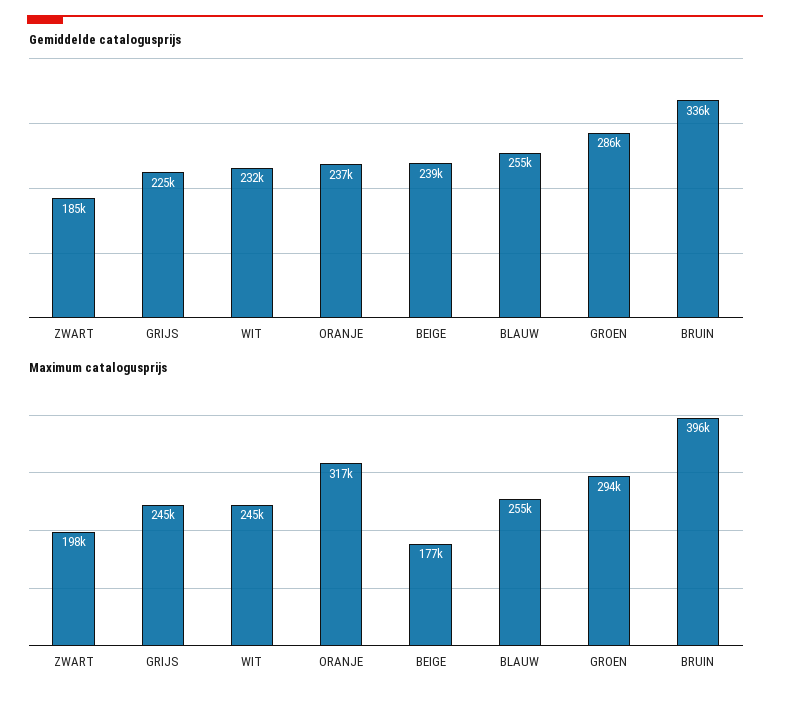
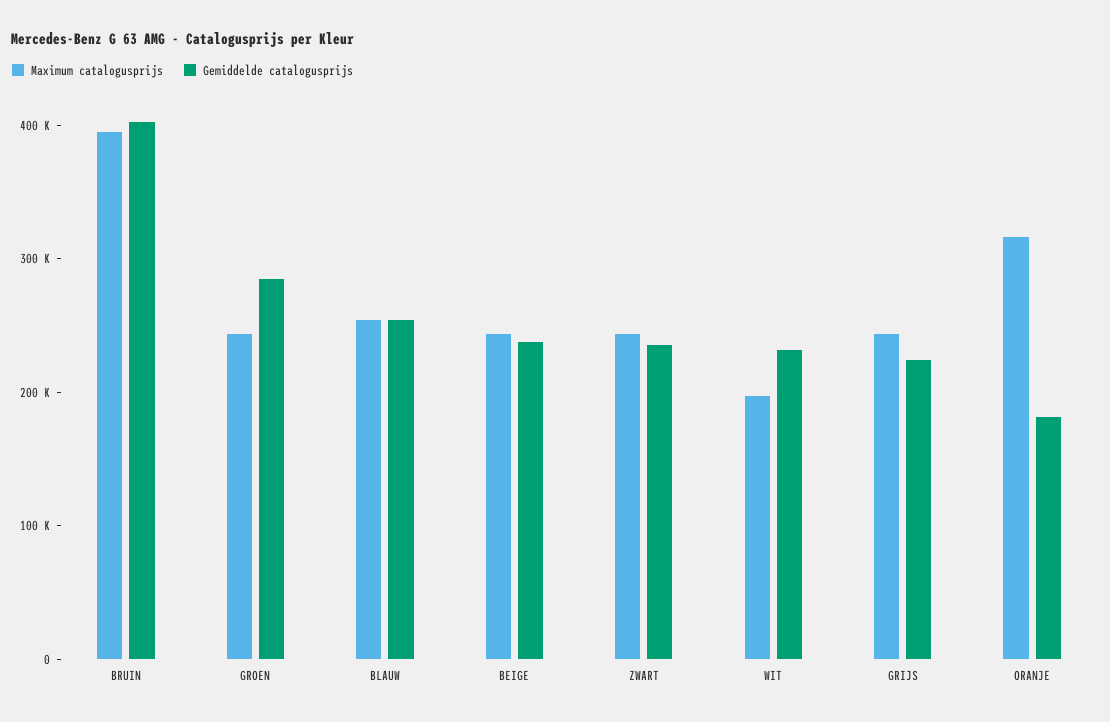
  {
    "Gemiddelde catalogusprijs": {
-     "ZWART": 185000,
+     "ZWART": 240000,
      "GRIJS": 225000,
      "WIT": 232000,
-     "ORANJE": 237000,
+     "ORANJE": 180000,
      "BEIGE": 239000,
      "BLAUW": 255000,
      "GROEN": 286000,
-     "BRUIN": 336000
+     "BRUIN": 400000
    },
    "Maximum catalogusprijs": {
-     "ZWART": 198000,
+     "ZWART": 240000,
      "GRIJS": 245000,
-     "WIT": 245000,
+     "WIT": 200000,
      "ORANJE": 317000,
-     "BEIGE": 177000,
+     "BEIGE": 240000,
      "BLAUW": 255000,
-     "GROEN": 294000,
+     "GROEN": 240000,
      "BRUIN": 396000
    }
  }

